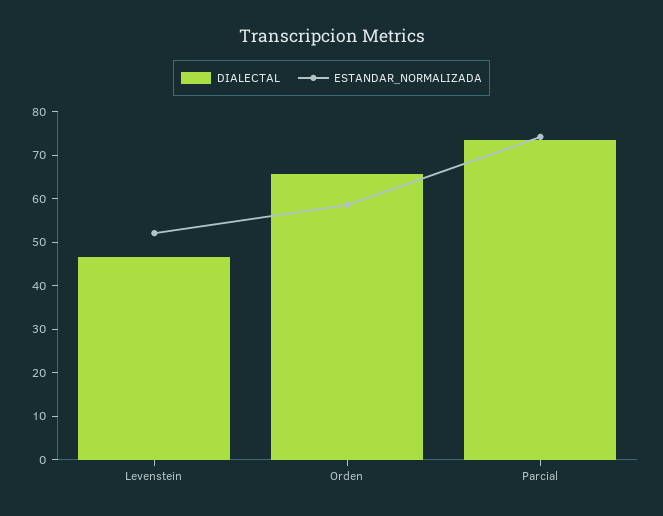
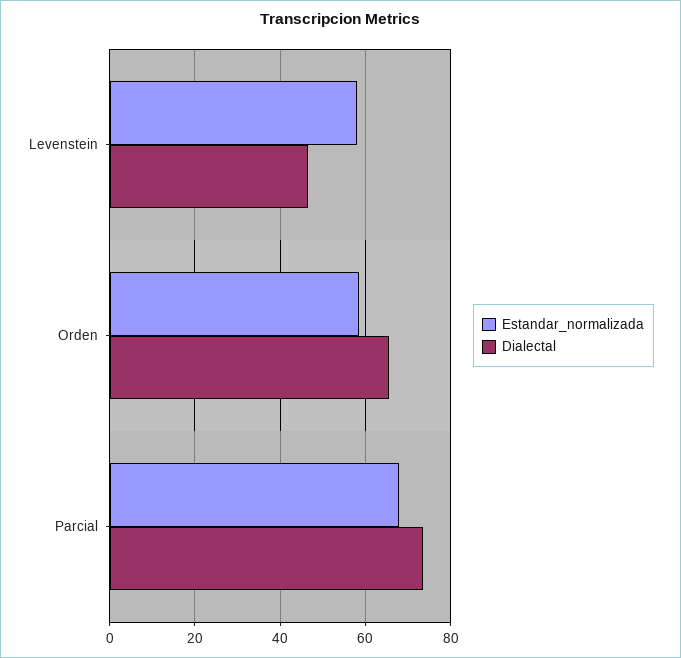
  {
    "DIALECTAL": {
      "Levenstein": 46,
      "Orden": 66,
      "Parcial": 74
    },
    "ESTANDAR_NORMALIZADA": {
-     "Levenstein": 52,
+     "Levenstein": 58,
      "Orden": 58,
-     "Parcial": 74
+     "Parcial": 68
    }
  }

